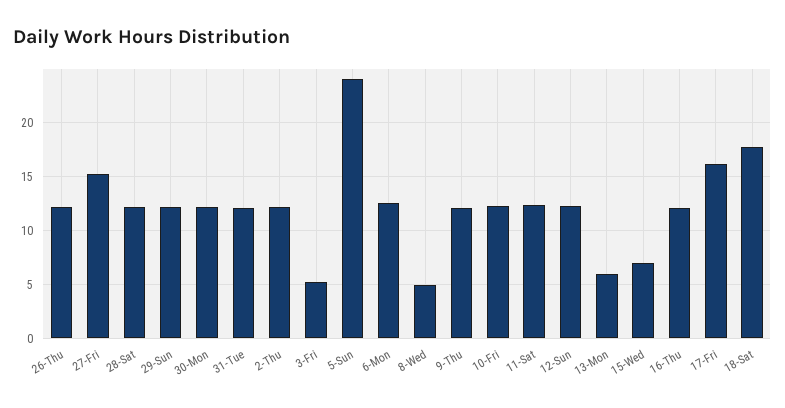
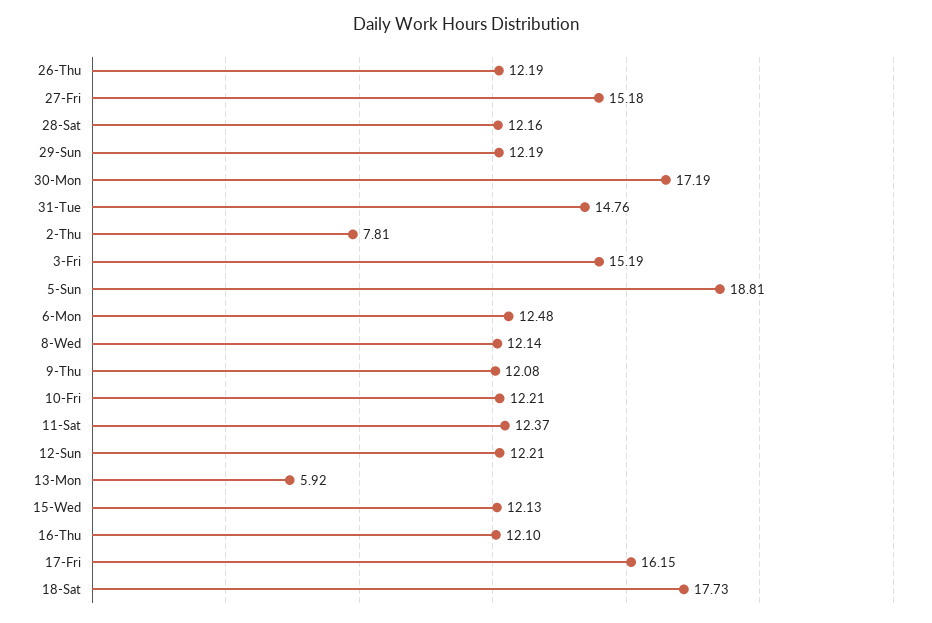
  {
    "26-Thu": 12.19,
    "27-Fri": 15.18,
    "28-Sat": 12.16,
    "29-Sun": 12.19,
-   "30-Mon": 12,
+   "30-Mon": 17.19,
-   "31-Tue": 12,
+   "31-Tue": 14.76,
-   "2-Thu": 12,
+   "2-Thu": 7.81,
-   "3-Fri": 5,
+   "3-Fri": 15.19,
-   "5-Sun": 24,
+   "5-Sun": 18.81,
    "6-Mon": 12.48,
-   "8-Wed": 5,
+   "8-Wed": 12.14,
    "9-Thu": 12.08,
    "10-Fri": 12.21,
    "11-Sat": 12.37,
    "12-Sun": 12.21,
    "13-Mon": 5.92,
-   "15-Wed": 7,
+   "15-Wed": 12.13,
    "16-Thu": 12.1,
    "17-Fri": 16.15,
    "18-Sat": 17.73
  }

